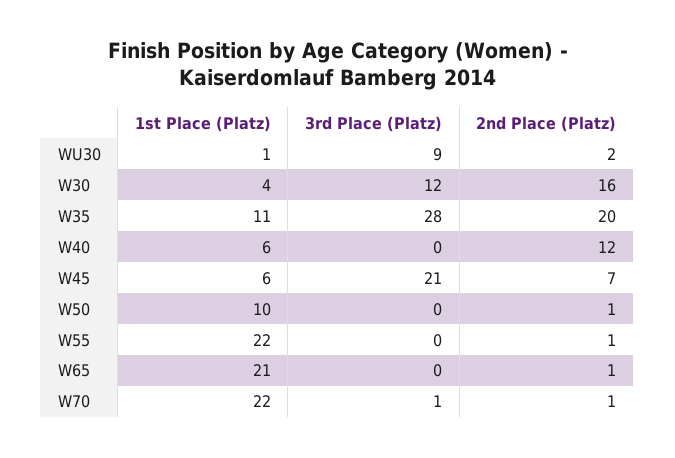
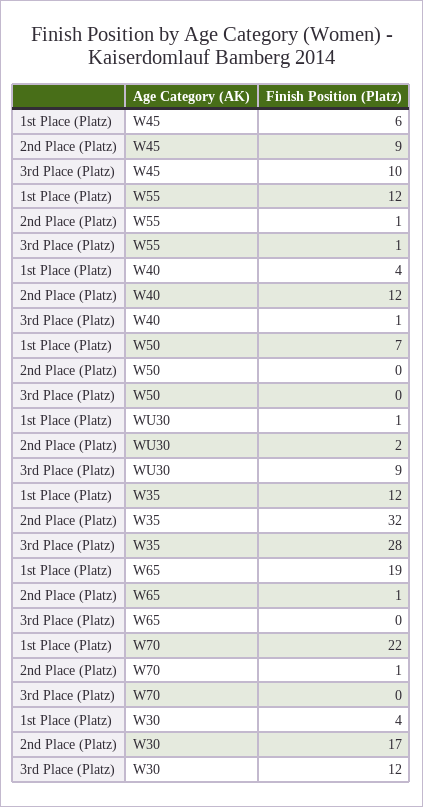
  {
    "1st Place (Platz)": {
      "WU30": 1,
      "W30": 4,
-     "W35": 11,
+     "W35": 12,
-     "W40": 6,
+     "W40": 4,
      "W45": 6,
-     "W50": 10,
+     "W50": 7,
-     "W55": 22,
+     "W55": 12,
-     "W65": 21,
+     "W65": 19,
      "W70": 22
    },
    "3rd Place (Platz)": {
      "WU30": 9,
      "W30": 12,
      "W35": 28,
-     "W40": 0,
+     "W40": 1,
-     "W45": 21,
+     "W45": 10,
      "W50": 0,
-     "W55": 0,
+     "W55": 1,
      "W65": 0,
-     "W70": 1
+     "W70": 0
    },
    "2nd Place (Platz)": {
      "WU30": 2,
-     "W30": 16,
+     "W30": 17,
-     "W35": 20,
+     "W35": 32,
      "W40": 12,
-     "W45": 7,
+     "W45": 9,
-     "W50": 1,
+     "W50": 0,
      "W55": 1,
      "W65": 1,
      "W70": 1
    }
  }

